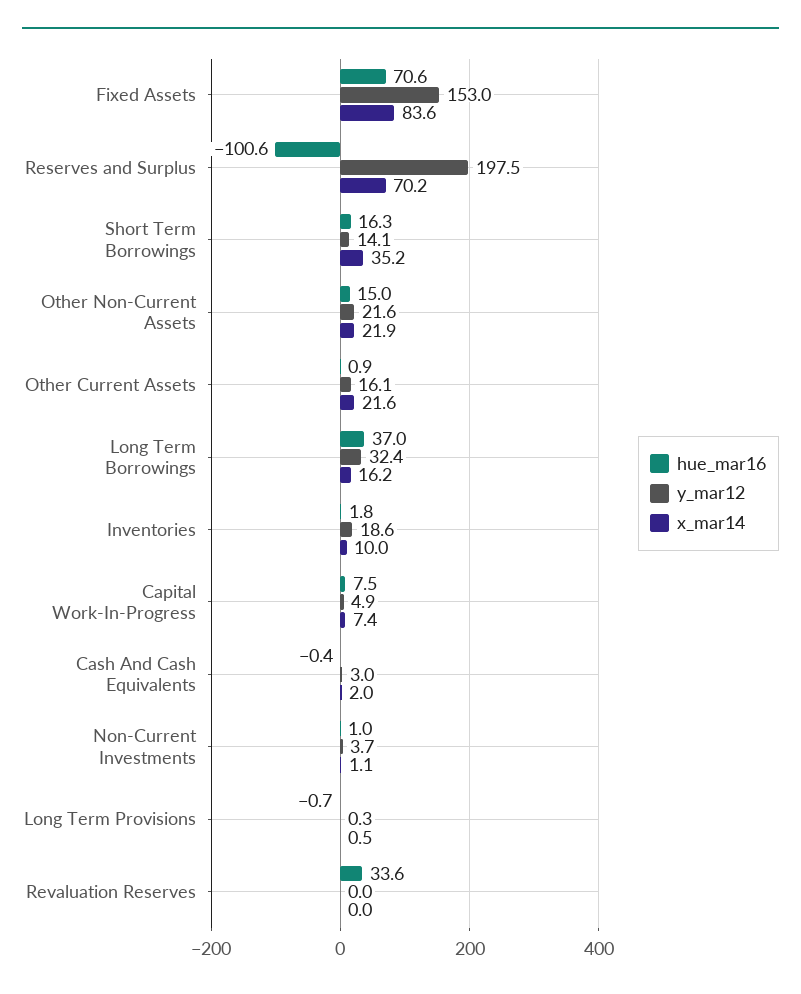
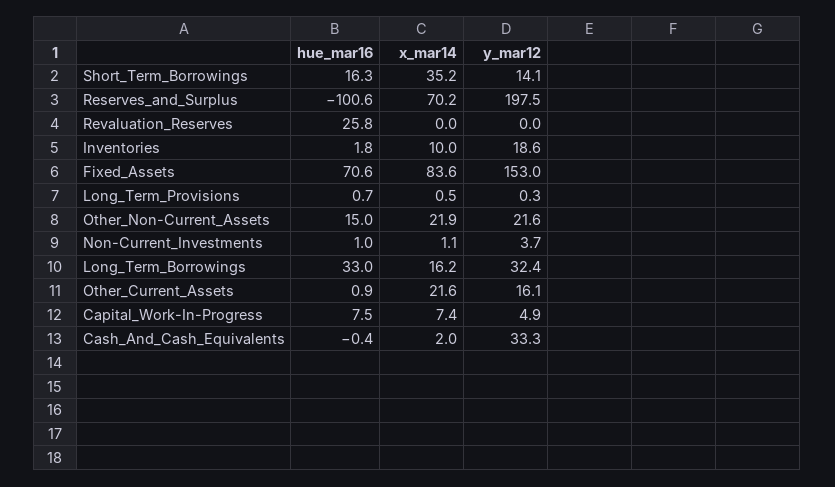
  {
    "hue_mar16": {
      "Fixed Assets": 70.6,
      "Reserves and Surplus": -100.6,
      "Short Term Borrowings": 16.3,
      "Other Non-Current Assets": 15,
      "Other Current Assets": 0.9,
-     "Long Term Borrowings": 37,
+     "Long Term Borrowings": 33,
      "Inventories": 1.8,
      "Capital Work-In-Progress": 7.5,
      "Cash And Cash Equivalents": -0.4,
      "Non-Current Investments": 1,
-     "Long Term Provisions": -0.7,
+     "Long Term Provisions": 0.7,
-     "Revaluation Reserves": 33.6
+     "Revaluation Reserves": 25.8
    },
    "y_mar12": {
      "Fixed Assets": 153,
      "Reserves and Surplus": 197.5,
      "Short Term Borrowings": 14.1,
      "Other Non-Current Assets": 21.6,
      "Other Current Assets": 16.1,
      "Long Term Borrowings": 32.4,
      "Inventories": 18.6,
      "Capital Work-In-Progress": 4.9,
-     "Cash And Cash Equivalents": 3,
+     "Cash And Cash Equivalents": 33.3,
      "Non-Current Investments": 3.7,
      "Long Term Provisions": 0.3,
      "Revaluation Reserves": 0
    },
    "x_mar14": {
      "Fixed Assets": 83.6,
      "Reserves and Surplus": 70.2,
      "Short Term Borrowings": 35.2,
      "Other Non-Current Assets": 21.9,
      "Other Current Assets": 21.6,
      "Long Term Borrowings": 16.2,
      "Inventories": 10,
      "Capital Work-In-Progress": 7.4,
      "Cash And Cash Equivalents": 2,
      "Non-Current Investments": 1.1,
      "Long Term Provisions": 0.5,
      "Revaluation Reserves": 0
    }
  }

